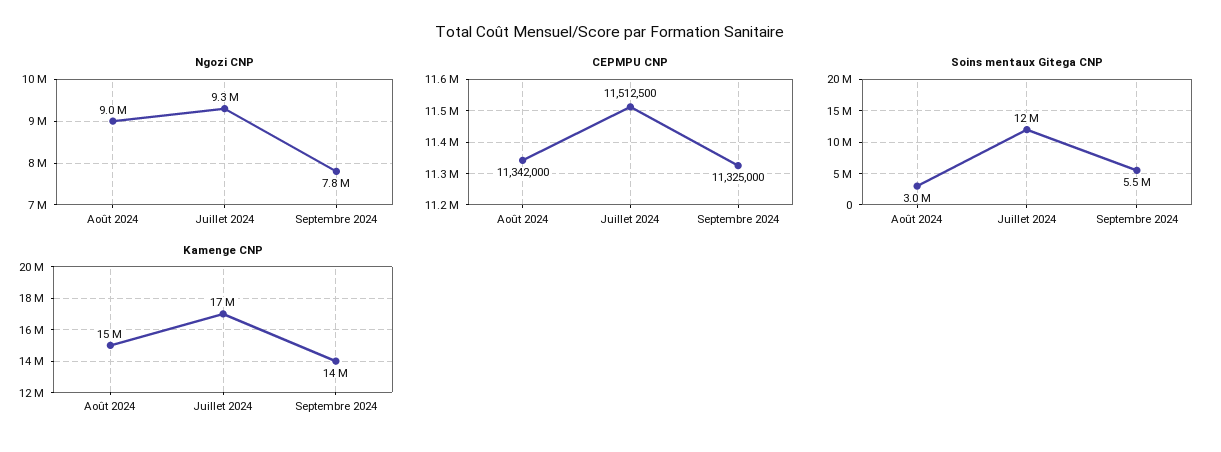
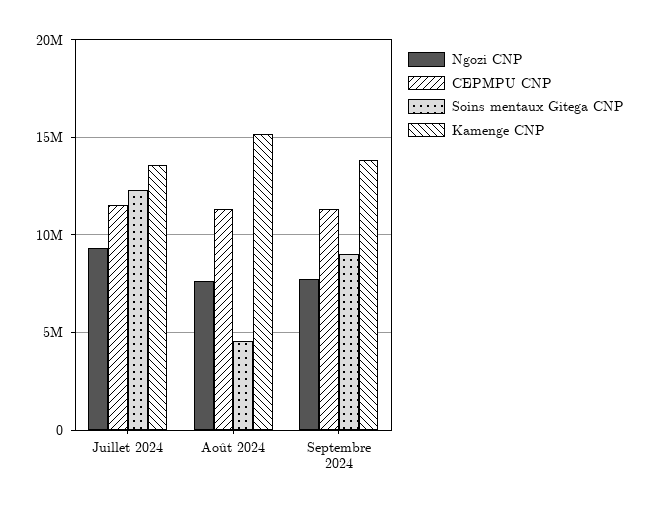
  {
    "Ngozi CNP": {
-     "Août 2024": 9000000,
+     "Août 2024": 7500000,
      "Juillet 2024": 9300000,
      "Septembre 2024": 7800000
    },
    "CEPMPU CNP": {
      "Août 2024": 11342000,
      "Juillet 2024": 11512500,
      "Septembre 2024": 11325000
    },
    "Soins mentaux Gitega CNP": {
-     "Août 2024": 3000000,
+     "Août 2024": 4500000,
      "Juillet 2024": 12000000,
-     "Septembre 2024": 5500000
+     "Septembre 2024": 9000000
    },
    "Kamenge CNP": {
      "Août 2024": 15000000,
-     "Juillet 2024": 17000000,
+     "Juillet 2024": 13500000,
      "Septembre 2024": 14000000
    }
  }

